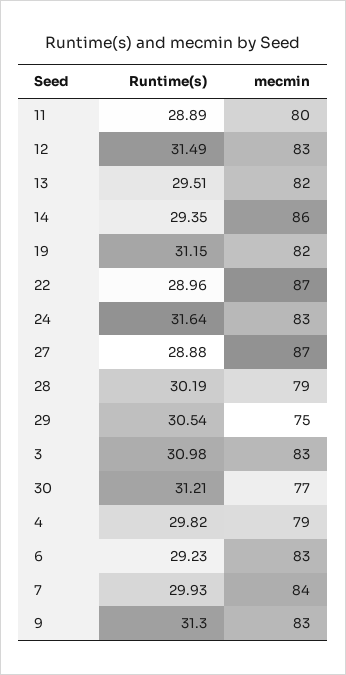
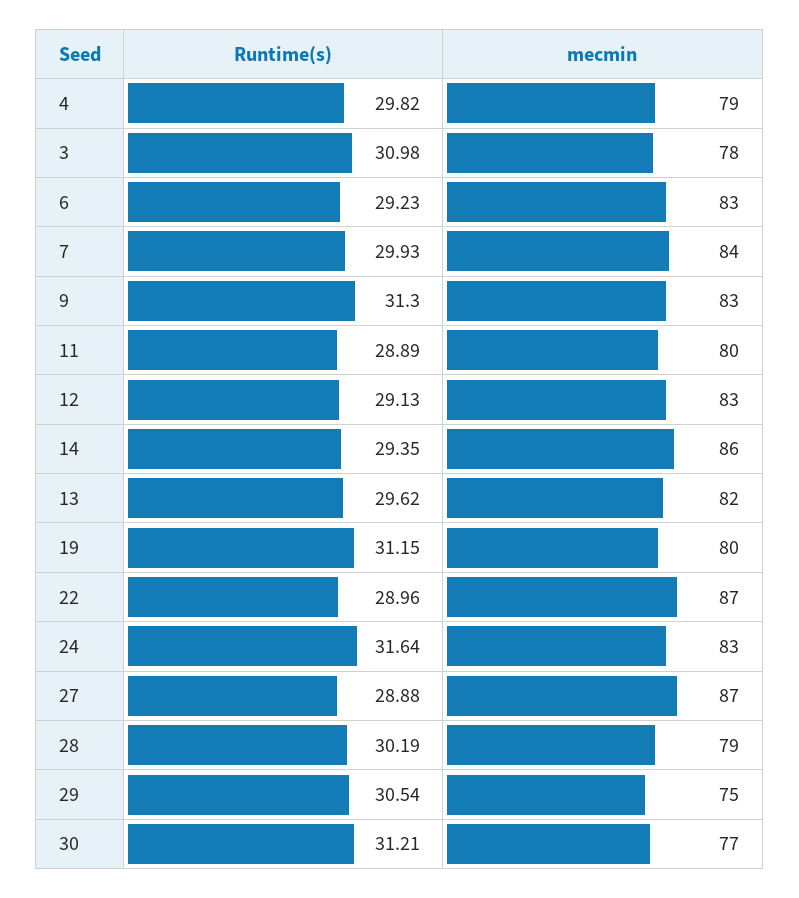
  {
    "Runtime(s)": {
      "11": 28.89,
-     "12": 31.49,
+     "12": 29.13,
-     "13": 29.51,
+     "13": 29.62,
      "14": 29.35,
      "19": 31.15,
      "22": 28.96,
      "24": 31.64,
      "27": 28.88,
      "28": 30.19,
      "29": 30.54,
      "3": 30.98,
      "30": 31.21,
      "4": 29.82,
      "6": 29.23,
      "7": 29.93,
      "9": 31.3
    },
    "mecmin": {
      "11": 80,
      "12": 83,
      "13": 82,
      "14": 86,
-     "19": 82,
+     "19": 80,
      "22": 87,
      "24": 83,
      "27": 87,
      "28": 79,
      "29": 75,
-     "3": 83,
+     "3": 78,
      "30": 77,
      "4": 79,
      "6": 83,
      "7": 84,
      "9": 83
    }
  }

